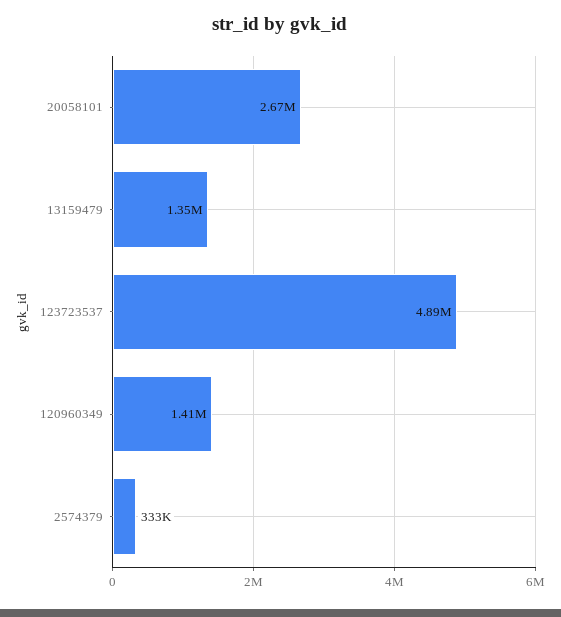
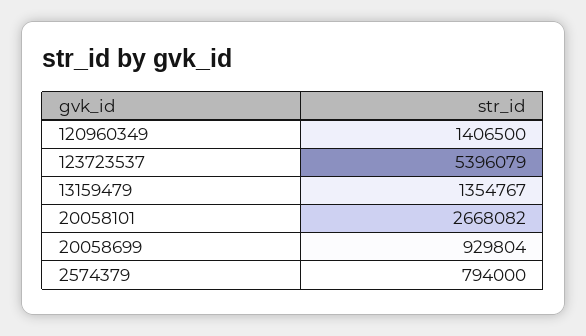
  {
    "20058101": 2668082,
    "13159479": 1354767,
-   "123723537": 4890000,
+   "123723537": 5396079,
    "120960349": 1406500,
-   "2574379": 333000
+   "2574379": 794000,
+   "20058699": 929804
  }

